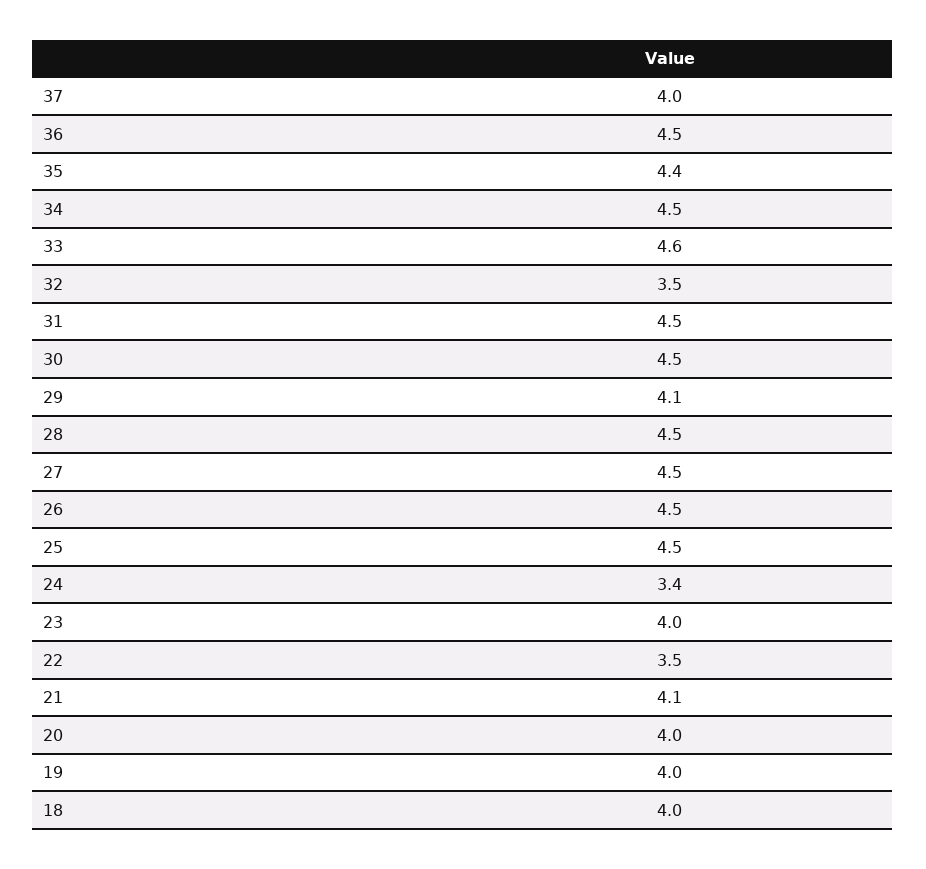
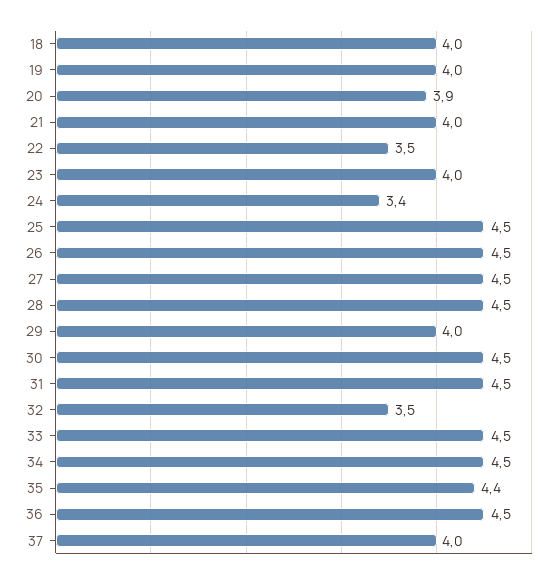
  {
    "37": 4,
    "36": 4.5,
    "35": 4.4,
    "34": 4.5,
-   "33": 4.6,
+   "33": 4.5,
    "32": 3.5,
    "31": 4.5,
    "30": 4.5,
-   "29": 4.1,
+   "29": 4,
    "28": 4.5,
    "27": 4.5,
    "26": 4.5,
    "25": 4.5,
    "24": 3.4,
    "23": 4,
    "22": 3.5,
-   "21": 4.1,
+   "21": 4,
-   "20": 4,
+   "20": 3.9,
    "19": 4,
    "18": 4
  }

